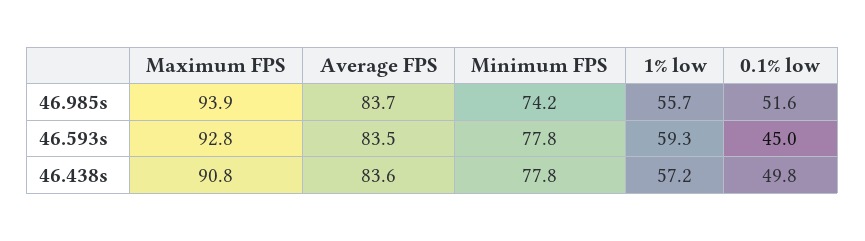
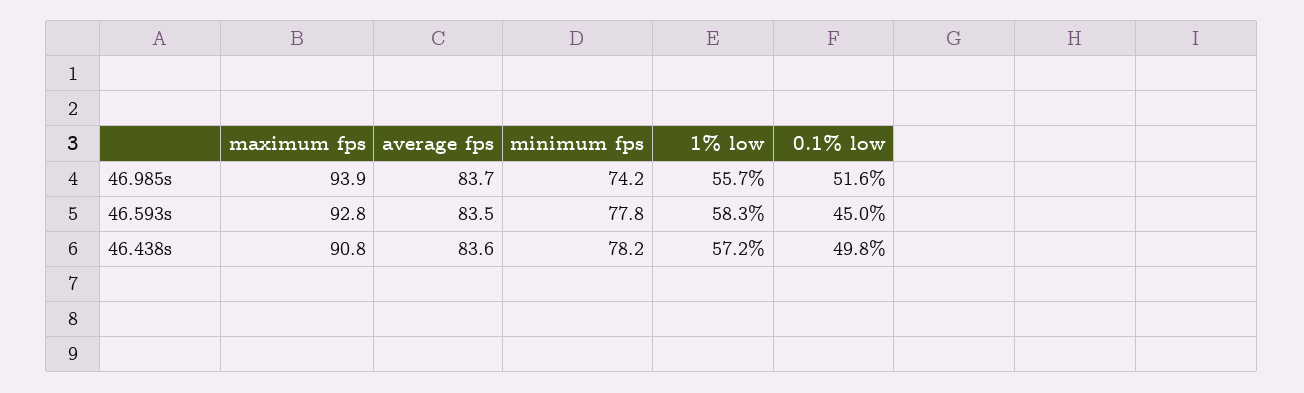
  {
    "Maximum FPS": {
      "46.985s": 93.9,
      "46.593s": 92.8,
      "46.438s": 90.8
    },
    "Average FPS": {
      "46.985s": 83.7,
      "46.593s": 83.5,
      "46.438s": 83.6
    },
    "Minimum FPS": {
      "46.985s": 74.2,
      "46.593s": 77.8,
-     "46.438s": 77.8
+     "46.438s": 78.2
    },
    "1% low": {
      "46.985s": 55.7,
-     "46.593s": 59.3,
+     "46.593s": 58.3,
      "46.438s": 57.2
    },
    "0.1% low": {
      "46.985s": 51.6,
      "46.593s": 45,
      "46.438s": 49.8
    }
  }

